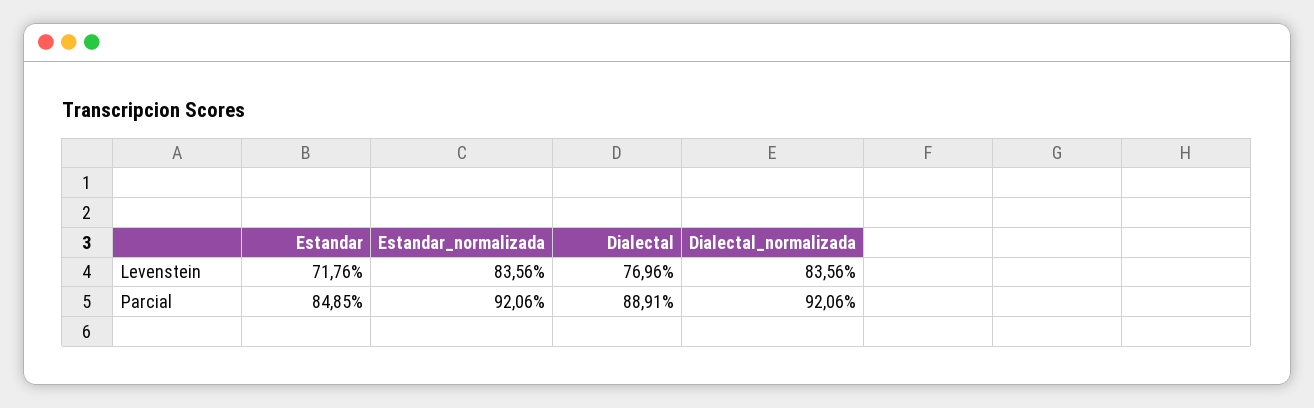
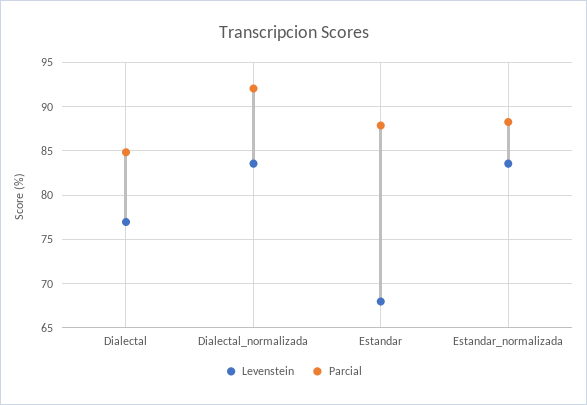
  {
    "Levenstein": {
-     "Estandar": 71.76,
+     "Estandar": 68,
      "Estandar_normalizada": 83.56,
      "Dialectal": 76.96,
      "Dialectal_normalizada": 83.56
    },
    "Parcial": {
-     "Estandar": 84.85,
+     "Estandar": 88,
-     "Estandar_normalizada": 92.06,
+     "Estandar_normalizada": 88,
-     "Dialectal": 88.91,
+     "Dialectal": 85,
      "Dialectal_normalizada": 92.06
    }
  }

